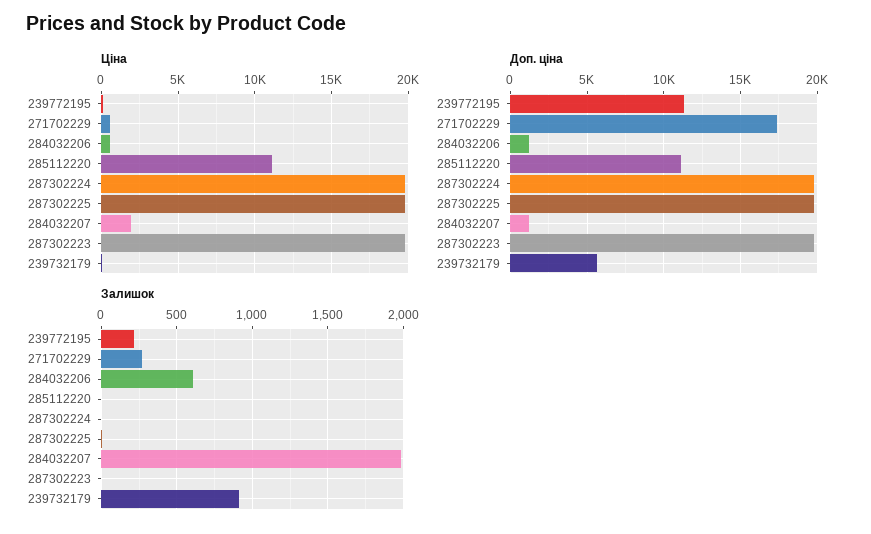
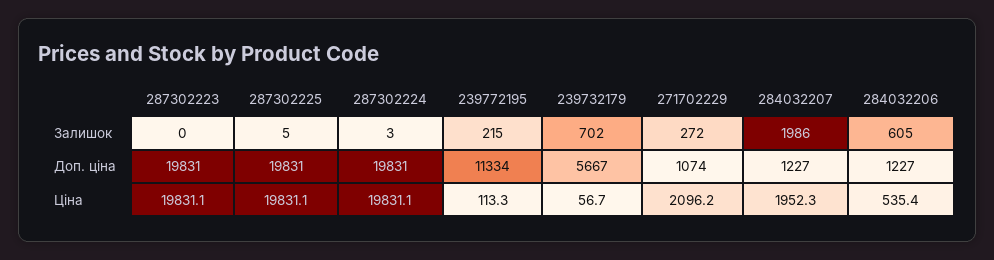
  {
    "Ціна": {
      "239772195": 113.3,
-     "271702229": 500,
+     "271702229": 2096.2,
      "284032206": 535.4,
-     "285112220": 11000,
      "287302224": 19831.1,
      "287302225": 19831.1,
      "284032207": 1952.3,
      "287302223": 19831.1,
      "239732179": 56.7
    },
    "Доп. ціна": {
      "239772195": 11334,
-     "271702229": 17500,
+     "271702229": 1074,
      "284032206": 1227,
-     "285112220": 11000,
      "287302224": 19831,
      "287302225": 19831,
      "284032207": 1227,
      "287302223": 19831,
      "239732179": 5667
    },
    "Залишок": {
      "239772195": 215,
      "271702229": 272,
      "284032206": 605,
-     "285112220": 0,
      "287302224": 3,
      "287302225": 5,
      "284032207": 1986,
      "287302223": 0,
-     "239732179": 900
+     "239732179": 702
    }
  }

